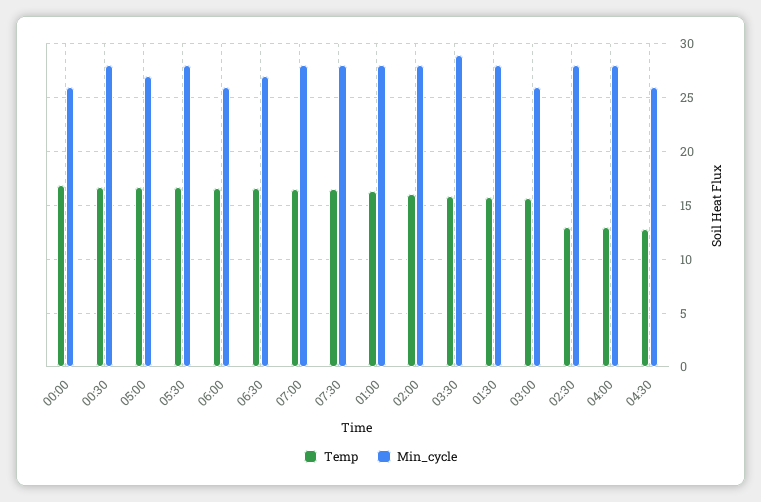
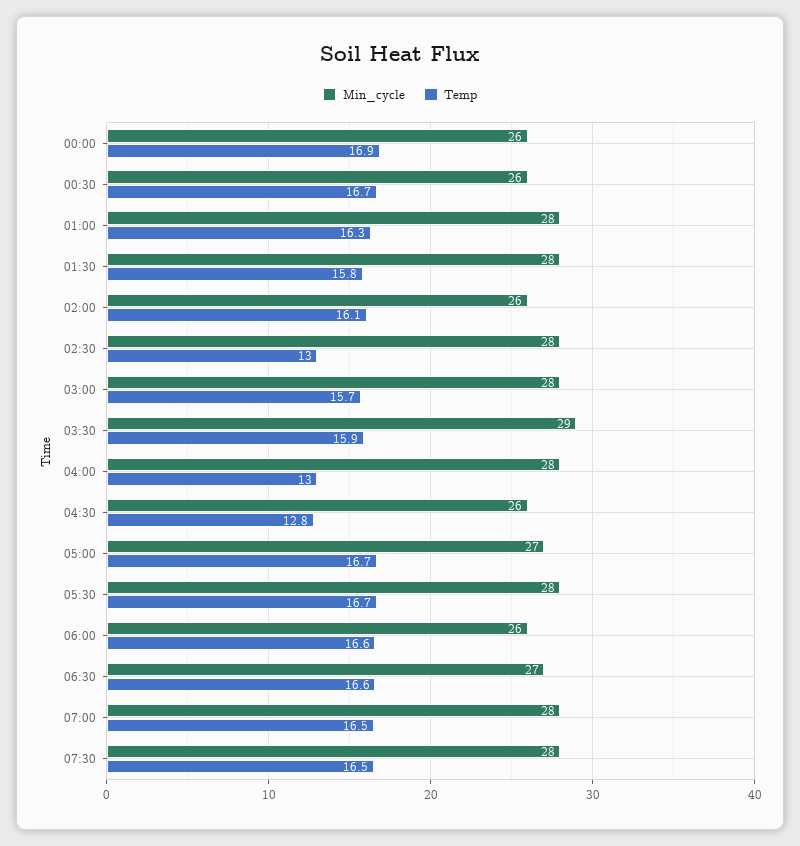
  {
    "Temp": {
      "00:00": 16.9,
      "00:30": 16.7,
      "05:00": 16.7,
      "05:30": 16.7,
      "06:00": 16.6,
      "06:30": 16.6,
      "07:00": 16.5,
      "07:30": 16.5,
      "01:00": 16.3,
      "02:00": 16.1,
      "03:30": 15.9,
      "01:30": 15.8,
      "03:00": 15.7,
      "02:30": 13,
      "04:00": 13,
      "04:30": 12.8
    },
    "Min_cycle": {
      "00:00": 26,
-     "00:30": 28,
+     "00:30": 26,
      "05:00": 27,
      "05:30": 28,
      "06:00": 26,
      "06:30": 27,
      "07:00": 28,
      "07:30": 28,
      "01:00": 28,
-     "02:00": 28,
+     "02:00": 26,
      "03:30": 29,
      "01:30": 28,
-     "03:00": 26,
+     "03:00": 28,
      "02:30": 28,
      "04:00": 28,
      "04:30": 26
    }
  }

